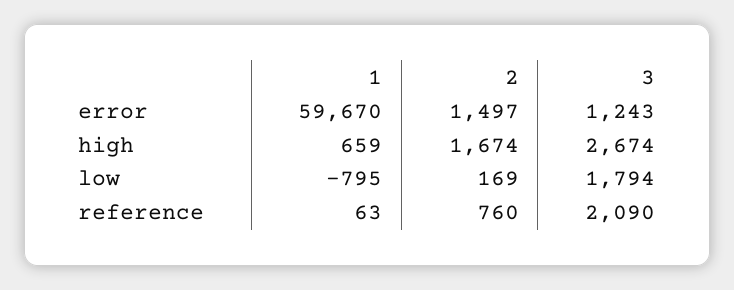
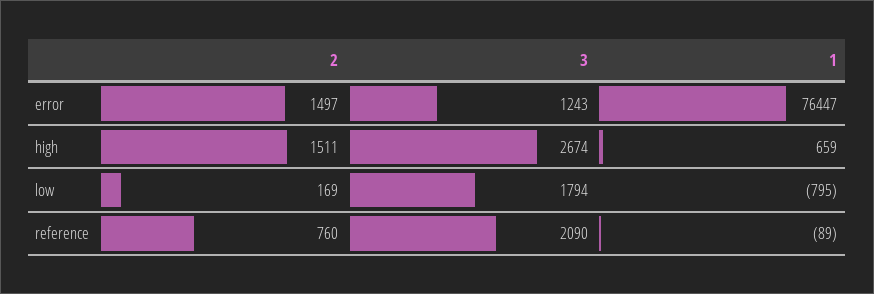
  {
    "1": {
-     "error": 59670,
+     "error": 76447,
      "high": 659,
      "low": -795,
-     "reference": 63
+     "reference": -89
    },
    "2": {
      "error": 1497,
-     "high": 1674,
+     "high": 1511,
      "low": 169,
      "reference": 760
    },
    "3": {
      "error": 1243,
      "high": 2674,
      "low": 1794,
      "reference": 2090
    }
  }

